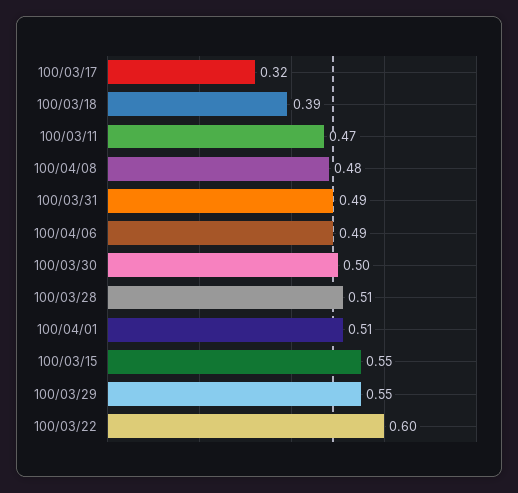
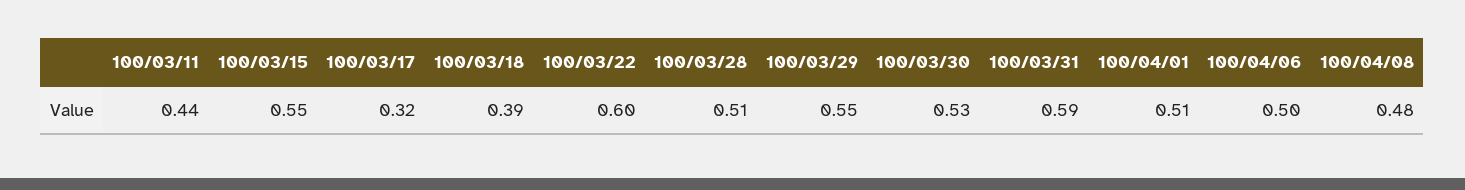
  {
    "100/03/17": 0.32,
    "100/03/18": 0.39,
-   "100/03/11": 0.47,
+   "100/03/11": 0.44,
    "100/04/08": 0.48,
-   "100/03/31": 0.49,
+   "100/03/31": 0.59,
-   "100/04/06": 0.49,
+   "100/04/06": 0.5,
-   "100/03/30": 0.5,
+   "100/03/30": 0.53,
    "100/03/28": 0.51,
    "100/04/01": 0.51,
    "100/03/15": 0.55,
    "100/03/29": 0.55,
    "100/03/22": 0.6
  }

